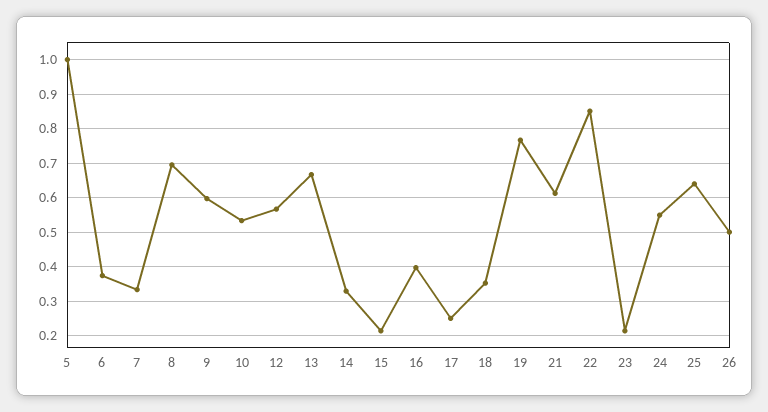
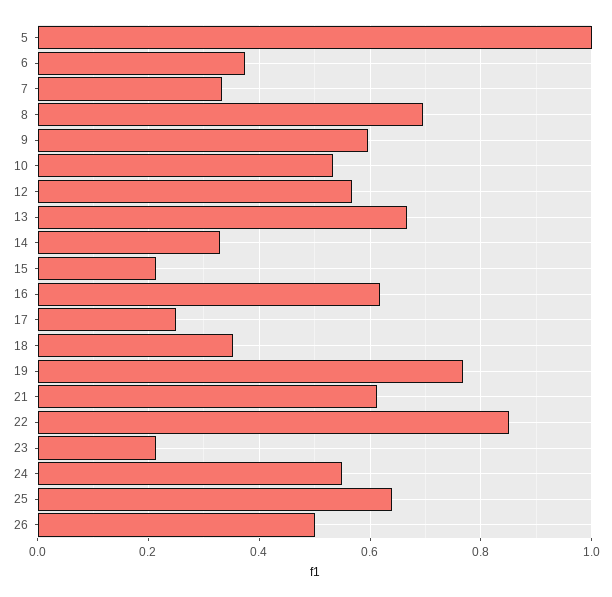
  {
    "5": 1,
    "6": 0.38,
    "7": 0.34,
    "8": 0.7,
    "9": 0.6,
    "10": 0.54,
    "12": 0.56,
    "13": 0.66,
    "14": 0.32,
    "15": 0.22,
-   "16": 0.4,
+   "16": 0.62,
    "17": 0.26,
    "18": 0.36,
    "19": 0.76,
    "21": 0.62,
    "22": 0.86,
    "23": 0.22,
    "24": 0.54,
    "25": 0.64,
    "26": 0.5
  }

